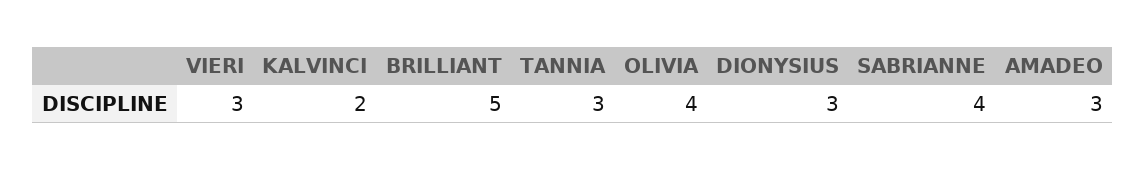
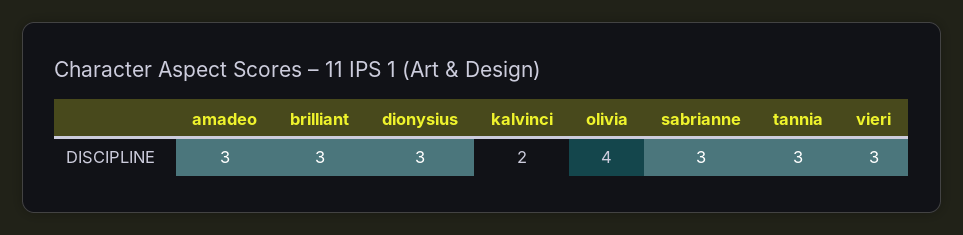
  {
    "VIERI": 3,
    "KALVINCI": 2,
-   "BRILLIANT": 5,
+   "BRILLIANT": 3,
    "TANNIA": 3,
    "OLIVIA": 4,
    "DIONYSIUS": 3,
-   "SABRIANNE": 4,
+   "SABRIANNE": 3,
    "AMADEO": 3
  }

